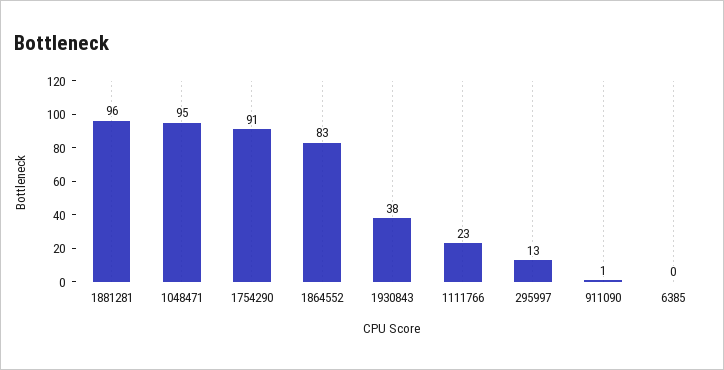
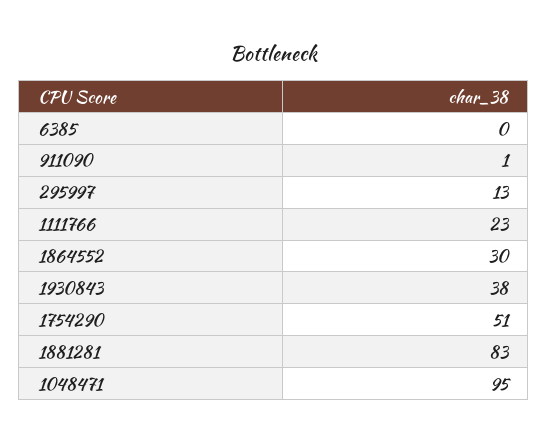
  {
-   "1881281": 96,
+   "1881281": 83,
    "1048471": 95,
-   "1754290": 91,
+   "1754290": 51,
-   "1864552": 83,
+   "1864552": 30,
    "1930843": 38,
    "1111766": 23,
    "295997": 13,
    "911090": 1,
    "6385": 0
  }

